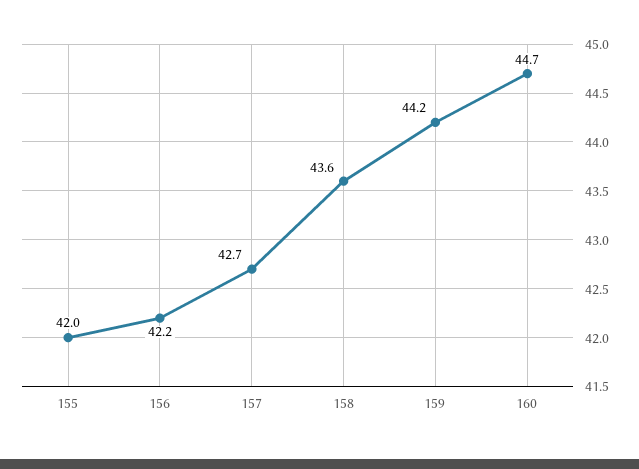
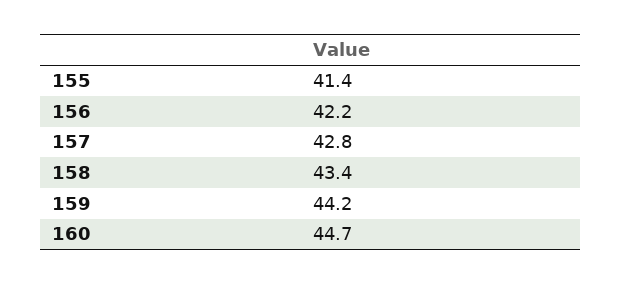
  {
-   "155": 42,
+   "155": 41.4,
    "156": 42.2,
-   "157": 42.7,
+   "157": 42.8,
-   "158": 43.6,
+   "158": 43.4,
    "159": 44.2,
    "160": 44.7
  }

